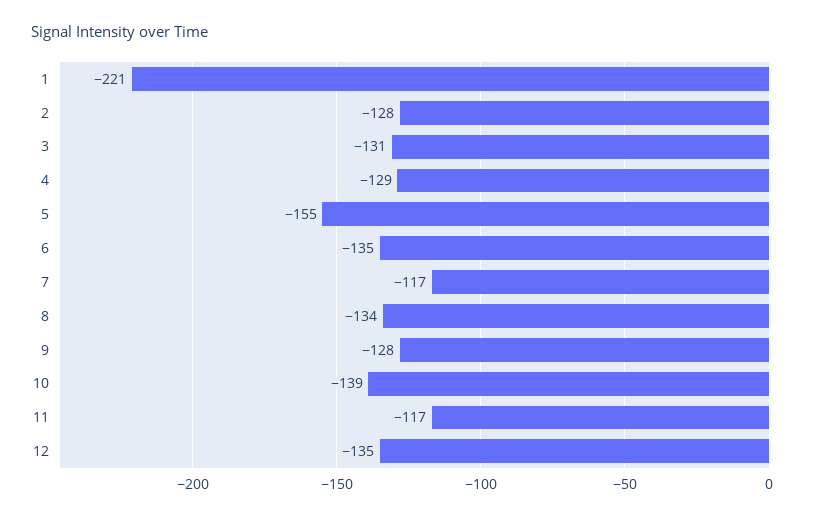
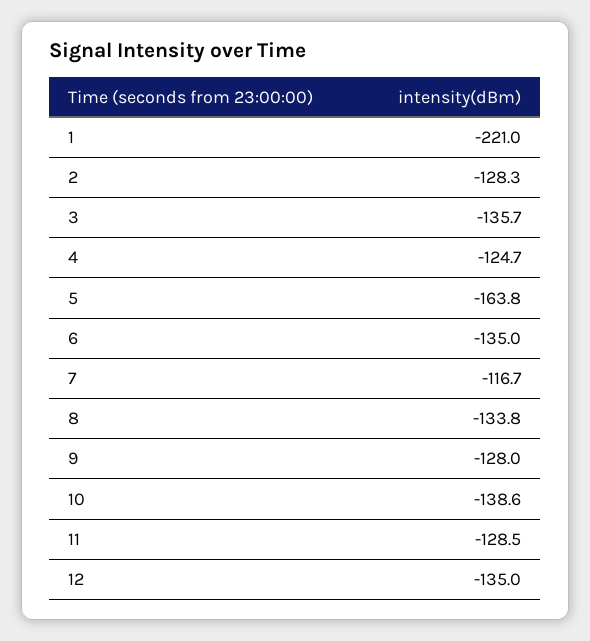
  {
    "1": -221,
    "2": -128.3,
-   "3": -131,
+   "3": -135.7,
-   "4": -129,
+   "4": -124.7,
-   "5": -155,
+   "5": -163.8,
    "6": -135,
    "7": -116.7,
    "8": -133.8,
    "9": -128,
    "10": -138.6,
-   "11": -117,
+   "11": -128.5,
    "12": -135
  }

